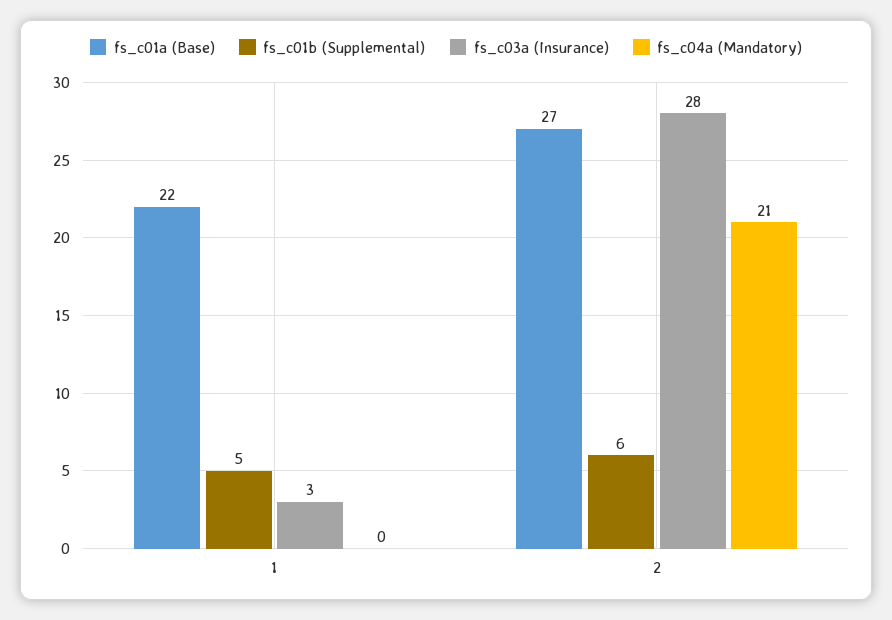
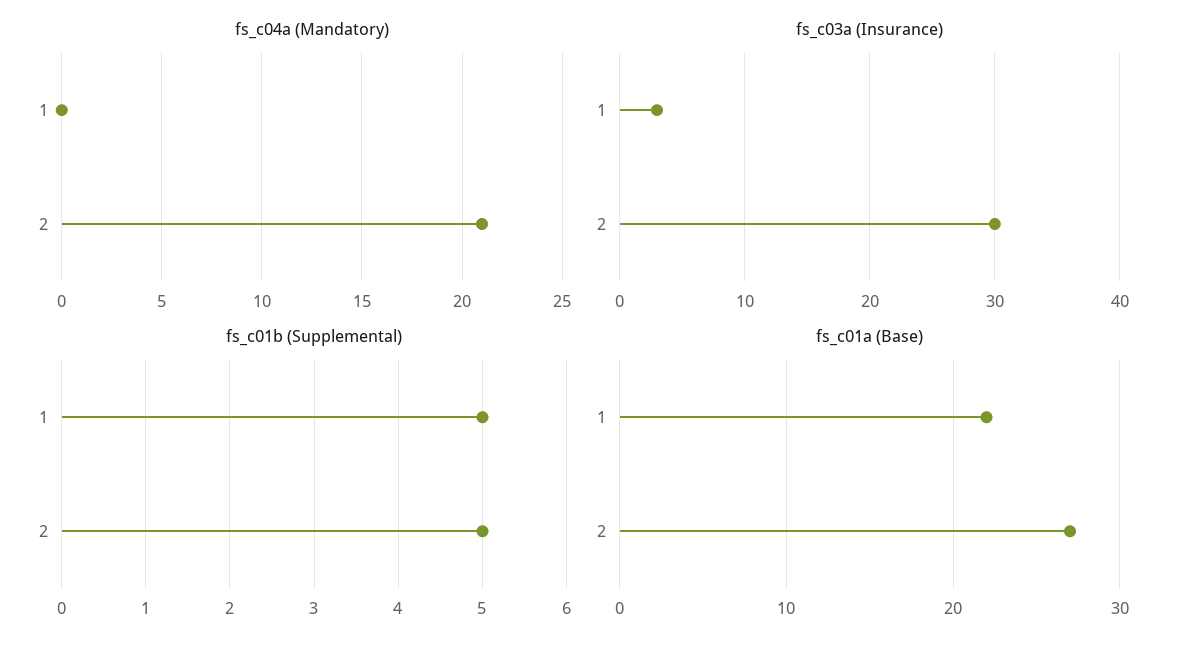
  {
    "fs_c01a (Base)": {
      "1": 22,
      "2": 27
    },
    "fs_c01b (Supplemental)": {
      "1": 5,
-     "2": 6
+     "2": 5
    },
    "fs_c03a (Insurance)": {
      "1": 3,
-     "2": 28
+     "2": 30
    },
    "fs_c04a (Mandatory)": {
      "1": 0,
      "2": 21
    }
  }

